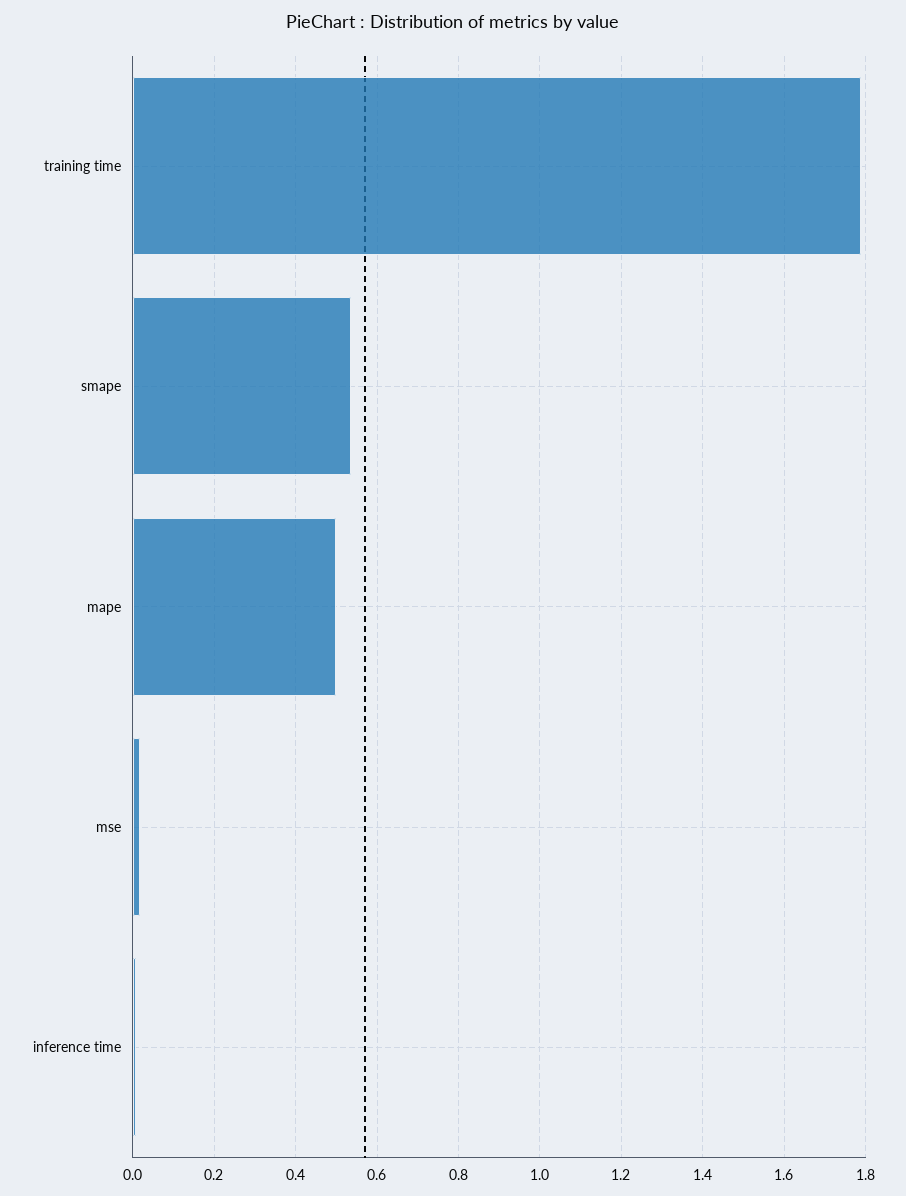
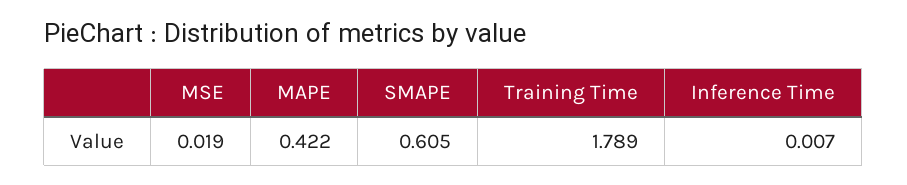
  {
    "training time": 1.789,
-   "smape": 0.54,
+   "smape": 0.605,
-   "mape": 0.5,
+   "mape": 0.422,
    "mse": 0.019,
    "inference time": 0.007
  }

